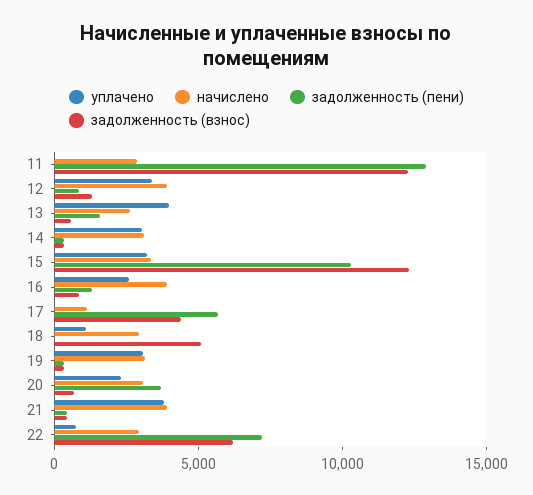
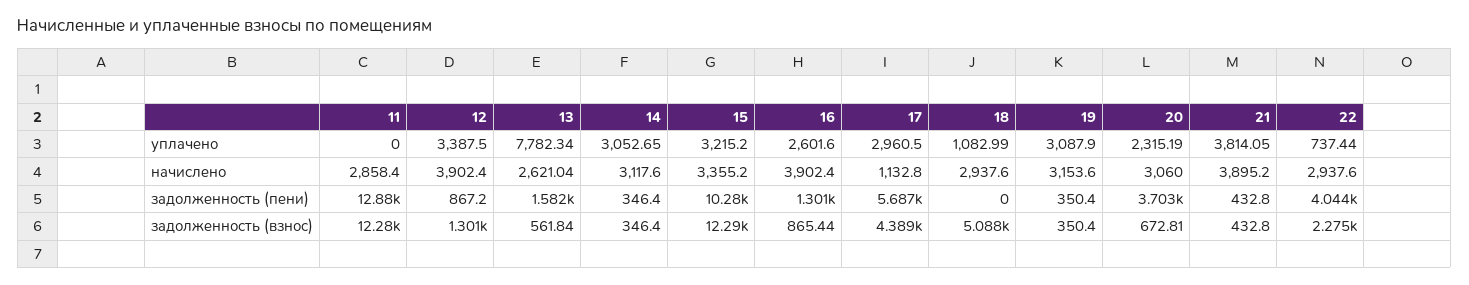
  {
    "уплачено": {
      "11": 0,
      "12": 3387.5,
-     "13": 4000,
+     "13": 7782.34,
      "14": 3052.65,
      "15": 3215.2,
      "16": 2601.6,
-     "17": 0,
+     "17": 2960.5,
      "18": 1082.99,
      "19": 3087.9,
      "20": 2315.19,
      "21": 3814.05,
      "22": 737.44
    },
    "начислено": {
      "11": 2858.4,
      "12": 3902.4,
      "13": 2621.04,
      "14": 3117.6,
      "15": 3355.2,
      "16": 3902.4,
      "17": 1132.8,
      "18": 2937.6,
      "19": 3153.6,
      "20": 3060,
      "21": 3895.2,
      "22": 2937.6
    },
    "задолженность (пени)": {
      "11": 12880,
      "12": 867.2,
      "13": 1582,
      "14": 346.4,
      "15": 10280,
      "16": 1301,
      "17": 5687,
      "18": 0,
      "19": 350.4,
      "20": 3703,
      "21": 432.8,
-     "22": 7000
+     "22": 4044
    },
    "задолженность (взнос)": {
      "11": 12280,
      "12": 1301,
      "13": 561.84,
      "14": 346.4,
      "15": 12290,
      "16": 865.44,
      "17": 4389,
      "18": 5088,
      "19": 350.4,
      "20": 672.81,
      "21": 432.8,
-     "22": 6000
+     "22": 2275
    }
  }

